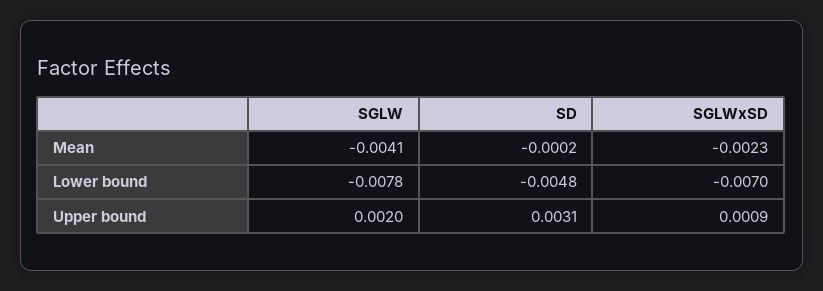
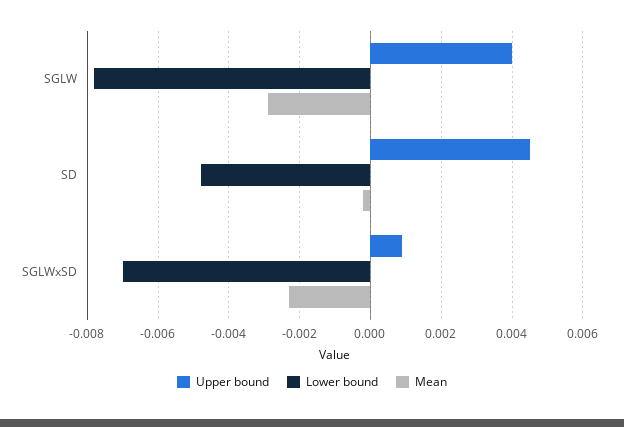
  {
    "Mean": {
-     "SGLW": -0.0041,
+     "SGLW": -0.003,
      "SD": -0.0002,
      "SGLWxSD": -0.0023
    },
    "Lower bound": {
      "SGLW": -0.0078,
      "SD": -0.0048,
      "SGLWxSD": -0.007
    },
    "Upper bound": {
-     "SGLW": 0.002,
+     "SGLW": 0.004,
-     "SD": 0.0031,
+     "SD": 0.0045,
      "SGLWxSD": 0.0009
    }
  }

